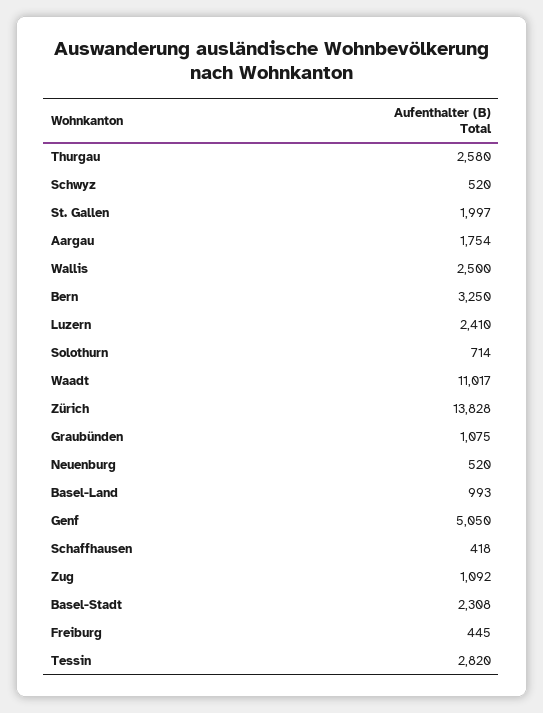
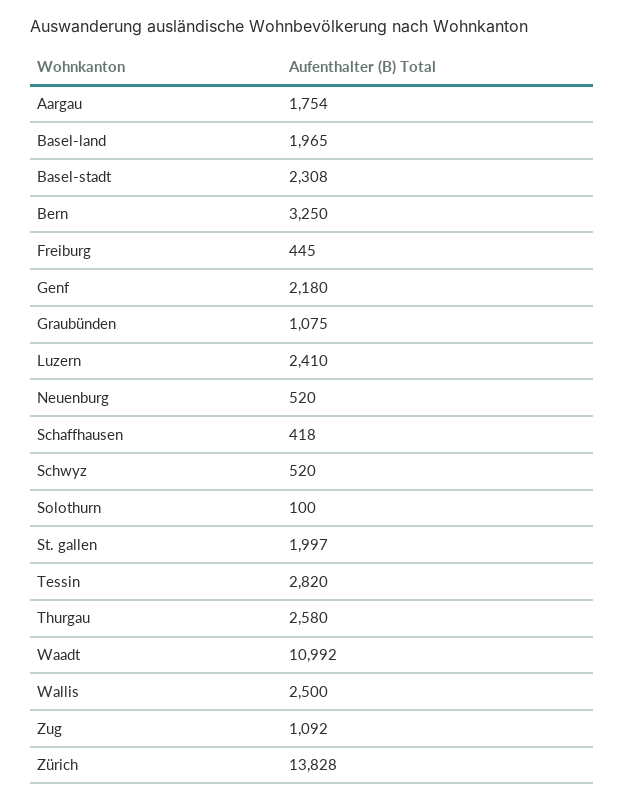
  {
    "Thurgau": 2580,
    "Schwyz": 520,
    "St. Gallen": 1997,
    "Aargau": 1754,
    "Wallis": 2500,
    "Bern": 3250,
    "Luzern": 2410,
-   "Solothurn": 714,
+   "Solothurn": 100,
-   "Waadt": 11017,
+   "Waadt": 10992,
    "Zürich": 13828,
    "Graubünden": 1075,
    "Neuenburg": 520,
-   "Basel-Land": 993,
+   "Basel-Land": 1965,
-   "Genf": 5050,
+   "Genf": 2180,
    "Schaffhausen": 418,
    "Zug": 1092,
    "Basel-Stadt": 2308,
    "Freiburg": 445,
    "Tessin": 2820
  }

